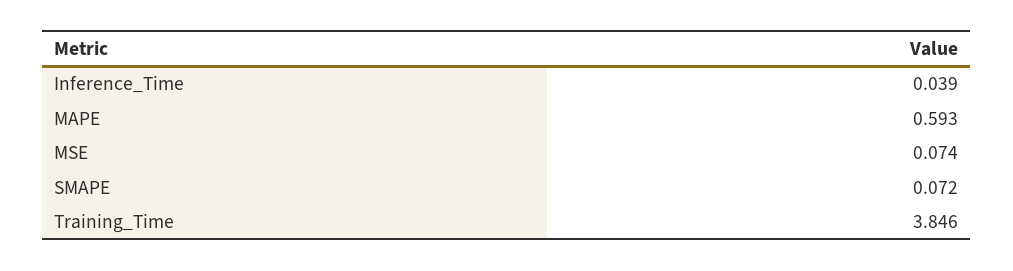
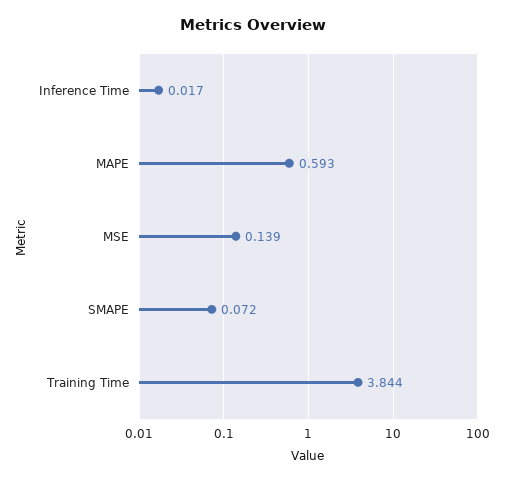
  {
-   "Inference_Time": 0.039,
+   "Inference_Time": 0.017,
    "MAPE": 0.593,
-   "MSE": 0.074,
+   "MSE": 0.139,
    "SMAPE": 0.072,
-   "Training_Time": 3.846
+   "Training_Time": 3.844
  }

